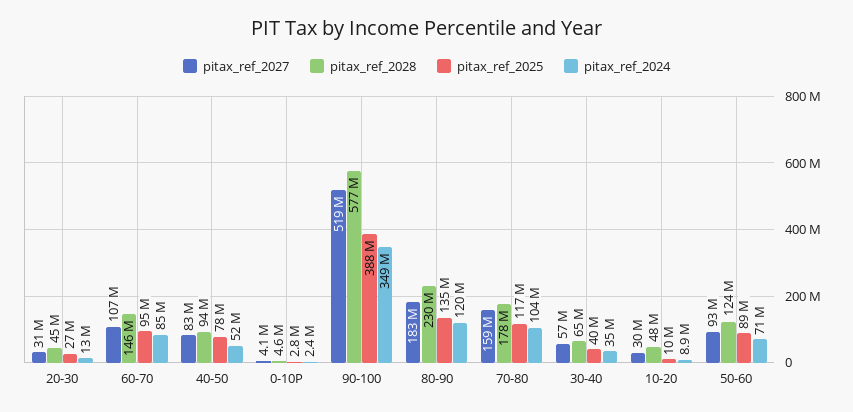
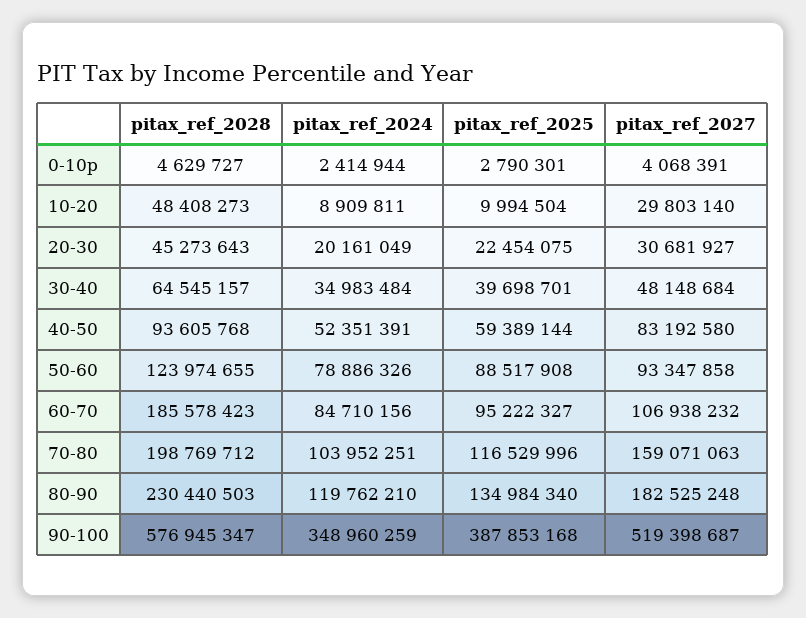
  {
    "pitax_ref_2027": {
      "20-30": 30681927,
      "60-70": 106938232,
      "40-50": 83192580,
      "0-10P": 4068391,
      "90-100": 519398687,
      "80-90": 182525248,
      "70-80": 159071063,
-     "30-40": 57000000,
+     "30-40": 48148684,
      "10-20": 29803140,
      "50-60": 93347858
    },
    "pitax_ref_2028": {
      "20-30": 45273643,
-     "60-70": 146000000,
+     "60-70": 185578423,
      "40-50": 93605768,
      "0-10P": 4629727,
      "90-100": 576945347,
      "80-90": 230440503,
-     "70-80": 178000000,
+     "70-80": 198769712,
      "30-40": 64545157,
      "10-20": 48408273,
      "50-60": 123974655
    },
    "pitax_ref_2025": {
-     "20-30": 27000000,
+     "20-30": 22454075,
      "60-70": 95222327,
-     "40-50": 78000000,
+     "40-50": 59389144,
      "0-10P": 2790301,
      "90-100": 387853168,
      "80-90": 134984340,
      "70-80": 116529996,
      "30-40": 39698701,
      "10-20": 9994504,
      "50-60": 88517908
    },
    "pitax_ref_2024": {
-     "20-30": 13000000,
+     "20-30": 20161049,
      "60-70": 84710156,
      "40-50": 52351391,
      "0-10P": 2414944,
      "90-100": 348960259,
      "80-90": 119762210,
      "70-80": 103952251,
      "30-40": 34983484,
      "10-20": 8909811,
-     "50-60": 71000000
+     "50-60": 78886326
    }
  }

